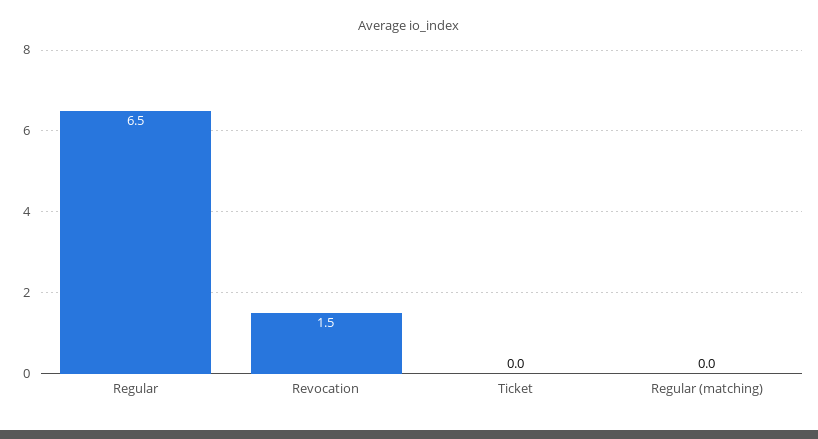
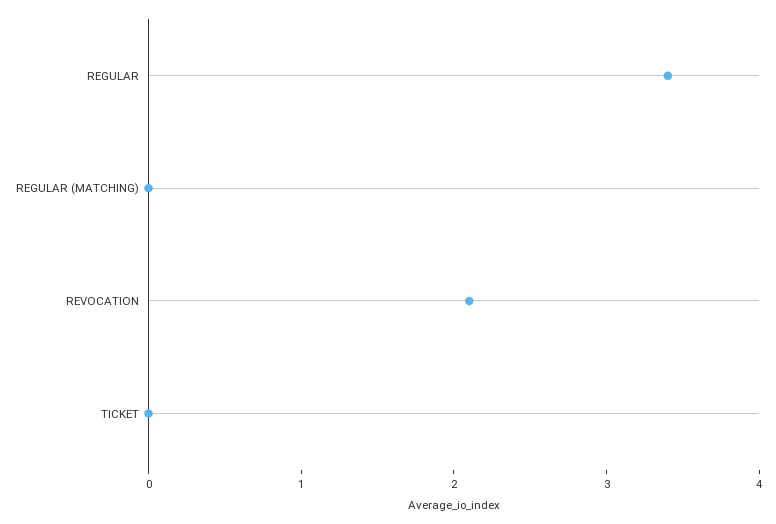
  {
-   "Regular": 6.5,
+   "Regular": 3.4,
-   "Revocation": 1.5,
+   "Revocation": 2.1,
    "Ticket": 0,
    "Regular (matching)": 0
  }

